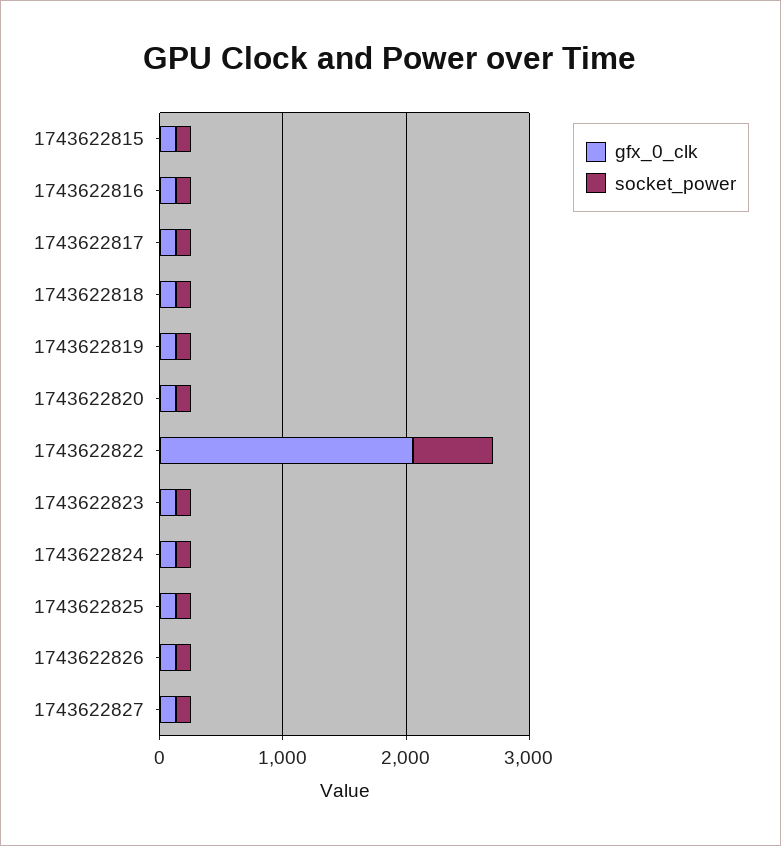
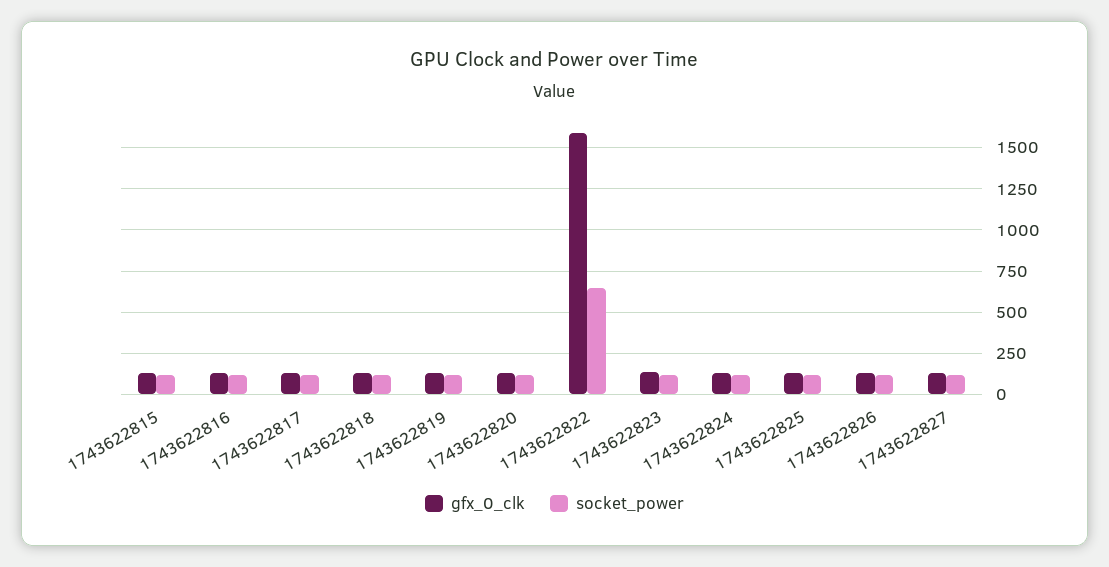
  {
    "gfx_0_clk": {
      "1743622815": 150,
      "1743622816": 150,
      "1743622817": 150,
      "1743622818": 150,
      "1743622819": 150,
      "1743622820": 150,
-     "1743622822": 2000,
+     "1743622822": 1600,
      "1743622823": 150,
      "1743622824": 150,
      "1743622825": 150,
      "1743622826": 150,
      "1743622827": 150
    },
    "socket_power": {
      "1743622815": 100,
      "1743622816": 100,
      "1743622817": 100,
      "1743622818": 100,
      "1743622819": 100,
      "1743622820": 100,
      "1743622822": 650,
      "1743622823": 100,
      "1743622824": 100,
      "1743622825": 100,
      "1743622826": 100,
      "1743622827": 100
    }
  }

